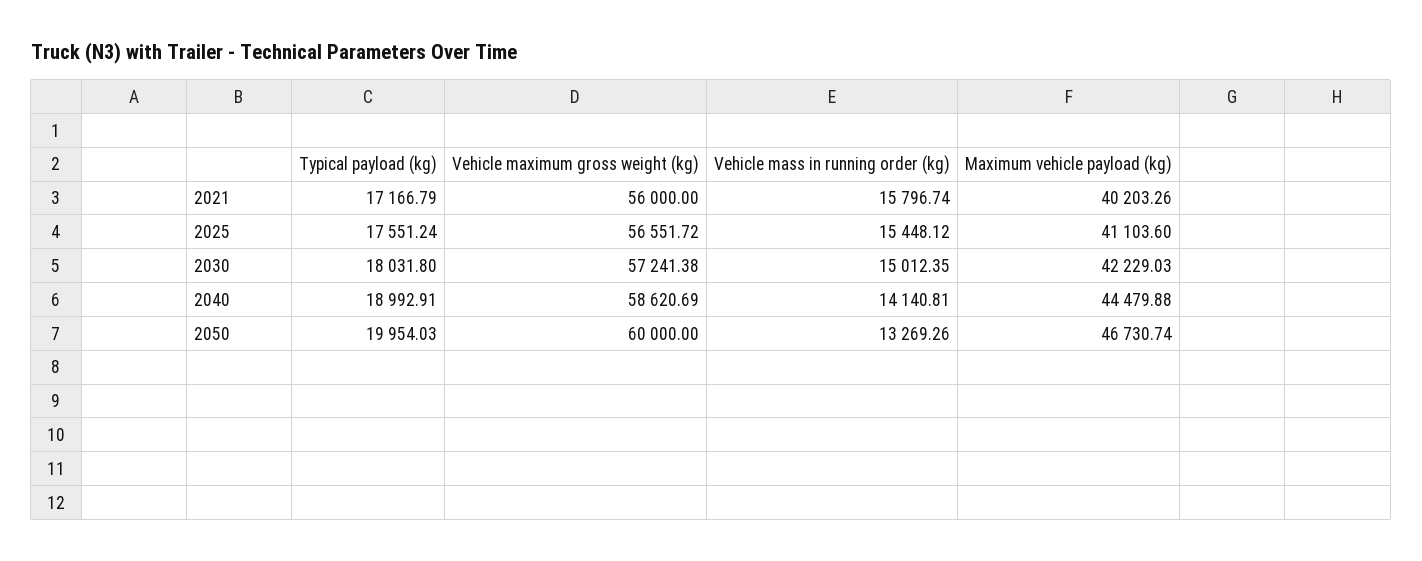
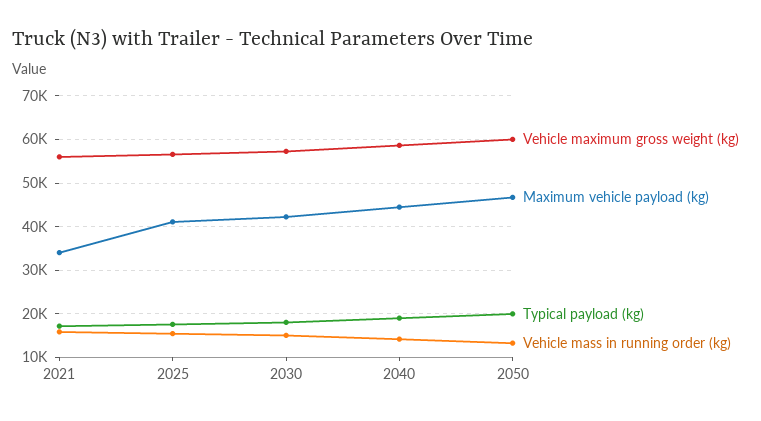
  {
    "Typical payload (kg)": {
      "2021": 17166.79,
      "2025": 17551.24,
      "2030": 18031.8,
      "2040": 18992.91,
      "2050": 19954.03
    },
    "Vehicle maximum gross weight (kg)": {
      "2021": 56000,
      "2025": 56551.72,
      "2030": 57241.38,
      "2040": 58620.69,
      "2050": 60000
    },
    "Vehicle mass in running order (kg)": {
      "2021": 15796.74,
      "2025": 15448.12,
      "2030": 15012.35,
      "2040": 14140.81,
      "2050": 13269.26
    },
    "Maximum vehicle payload (kg)": {
-     "2021": 40203.26,
+     "2021": 34000,
      "2025": 41103.6,
      "2030": 42229.03,
      "2040": 44479.88,
      "2050": 46730.74
    }
  }

